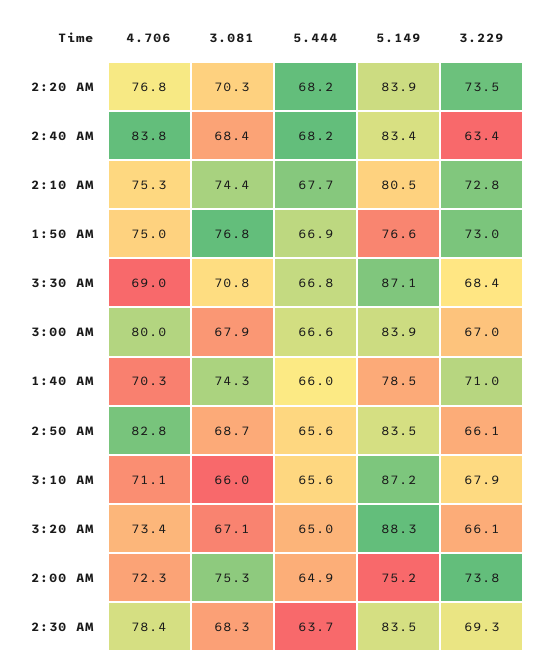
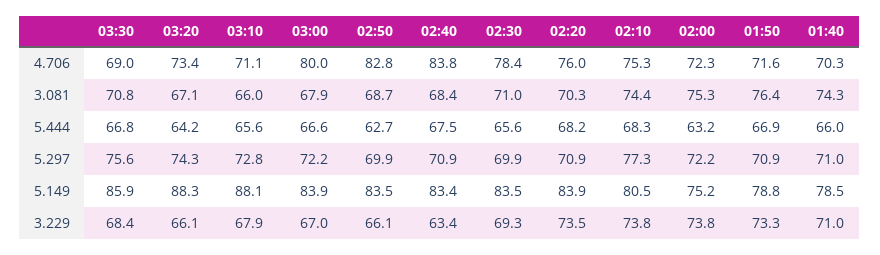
  {
    "4.706": {
-     "2:20 AM": 76.8,
+     "2:20 AM": 76,
      "2:40 AM": 83.8,
      "2:10 AM": 75.3,
-     "1:50 AM": 75,
+     "1:50 AM": 71.6,
      "3:30 AM": 69,
      "3:00 AM": 80,
      "1:40 AM": 70.3,
      "2:50 AM": 82.8,
      "3:10 AM": 71.1,
      "3:20 AM": 73.4,
      "2:00 AM": 72.3,
      "2:30 AM": 78.4
    },
    "3.081": {
      "2:20 AM": 70.3,
      "2:40 AM": 68.4,
      "2:10 AM": 74.4,
-     "1:50 AM": 76.8,
+     "1:50 AM": 76.4,
      "3:30 AM": 70.8,
      "3:00 AM": 67.9,
      "1:40 AM": 74.3,
      "2:50 AM": 68.7,
      "3:10 AM": 66,
      "3:20 AM": 67.1,
      "2:00 AM": 75.3,
-     "2:30 AM": 68.3
+     "2:30 AM": 71
    },
    "5.444": {
      "2:20 AM": 68.2,
-     "2:40 AM": 68.2,
+     "2:40 AM": 67.5,
-     "2:10 AM": 67.7,
+     "2:10 AM": 68.3,
      "1:50 AM": 66.9,
      "3:30 AM": 66.8,
      "3:00 AM": 66.6,
      "1:40 AM": 66,
-     "2:50 AM": 65.6,
+     "2:50 AM": 62.7,
      "3:10 AM": 65.6,
-     "3:20 AM": 65,
+     "3:20 AM": 64.2,
-     "2:00 AM": 64.9,
+     "2:00 AM": 63.2,
-     "2:30 AM": 63.7
+     "2:30 AM": 65.6
    },
    "5.149": {
      "2:20 AM": 83.9,
      "2:40 AM": 83.4,
      "2:10 AM": 80.5,
-     "1:50 AM": 76.6,
+     "1:50 AM": 78.8,
-     "3:30 AM": 87.1,
+     "3:30 AM": 85.9,
      "3:00 AM": 83.9,
      "1:40 AM": 78.5,
      "2:50 AM": 83.5,
-     "3:10 AM": 87.2,
+     "3:10 AM": 88.1,
      "3:20 AM": 88.3,
      "2:00 AM": 75.2,
      "2:30 AM": 83.5
    },
    "3.229": {
      "2:20 AM": 73.5,
      "2:40 AM": 63.4,
-     "2:10 AM": 72.8,
+     "2:10 AM": 73.8,
-     "1:50 AM": 73,
+     "1:50 AM": 73.3,
      "3:30 AM": 68.4,
      "3:00 AM": 67,
      "1:40 AM": 71,
      "2:50 AM": 66.1,
      "3:10 AM": 67.9,
      "3:20 AM": 66.1,
      "2:00 AM": 73.8,
      "2:30 AM": 69.3
-   }
+   },
+   "5.297": {
+     "3:30 AM": 75.6,
+     "3:20 AM": 74.3,
+     "3:10 AM": 72.8,
+     "3:00 AM": 72.2,
+     "2:50 AM": 69.9,
+     "2:40 AM": 70.9,
+     "2:30 AM": 69.9,
+     "2:20 AM": 70.9,
+     "2:10 AM": 77.3,
+     "2:00 AM": 72.2,
+     "1:50 AM": 70.9,
+     "1:40 AM": 71
+   }
  }

